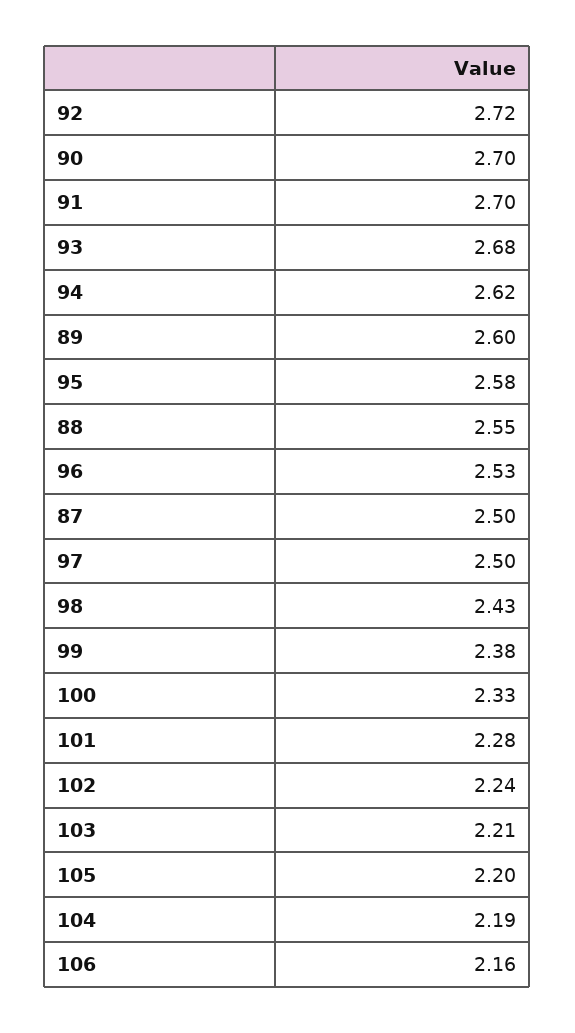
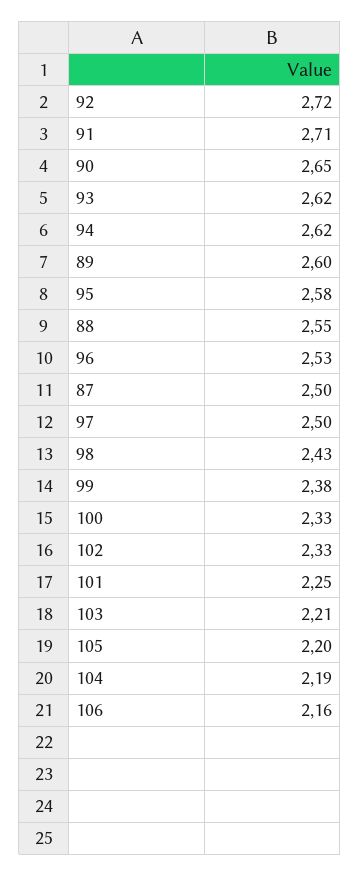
  {
    "92": 2.72,
-   "90": 2.7,
+   "90": 2.65,
-   "91": 2.7,
+   "91": 2.71,
-   "93": 2.68,
+   "93": 2.62,
    "94": 2.62,
    "89": 2.6,
    "95": 2.58,
    "88": 2.55,
    "96": 2.53,
    "87": 2.5,
    "97": 2.5,
    "98": 2.43,
    "99": 2.38,
    "100": 2.33,
-   "101": 2.28,
+   "101": 2.25,
-   "102": 2.24,
+   "102": 2.33,
    "103": 2.21,
    "105": 2.2,
    "104": 2.19,
    "106": 2.16
  }

